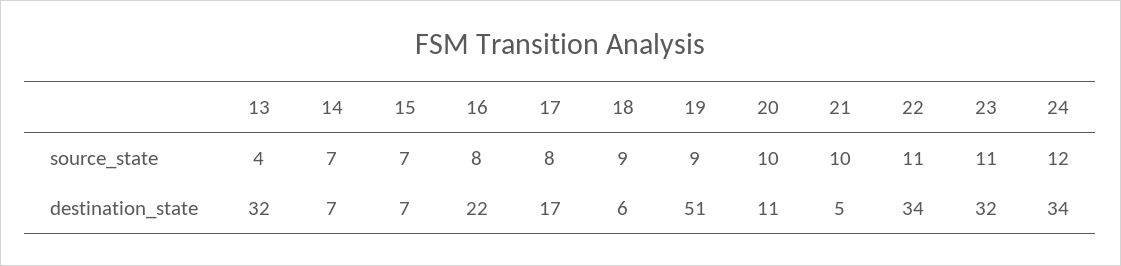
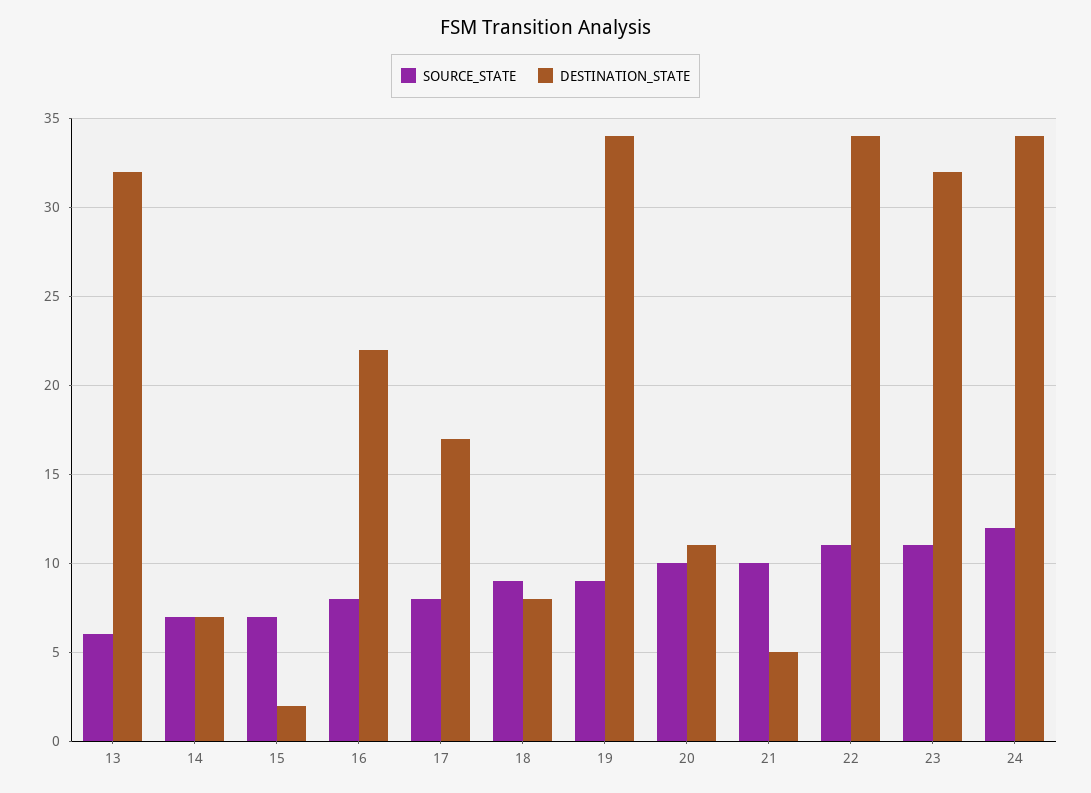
  {
    "source_state": {
-     "13": 4,
+     "13": 6,
      "14": 7,
      "15": 7,
      "16": 8,
      "17": 8,
      "18": 9,
      "19": 9,
      "20": 10,
      "21": 10,
      "22": 11,
      "23": 11,
      "24": 12
    },
    "destination_state": {
      "13": 32,
      "14": 7,
-     "15": 7,
+     "15": 2,
      "16": 22,
      "17": 17,
-     "18": 6,
+     "18": 8,
-     "19": 51,
+     "19": 34,
      "20": 11,
      "21": 5,
      "22": 34,
      "23": 32,
      "24": 34
    }
  }

